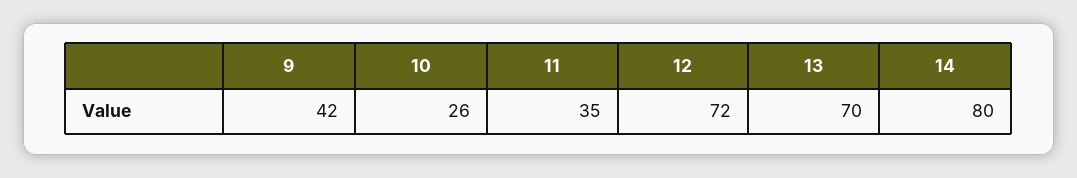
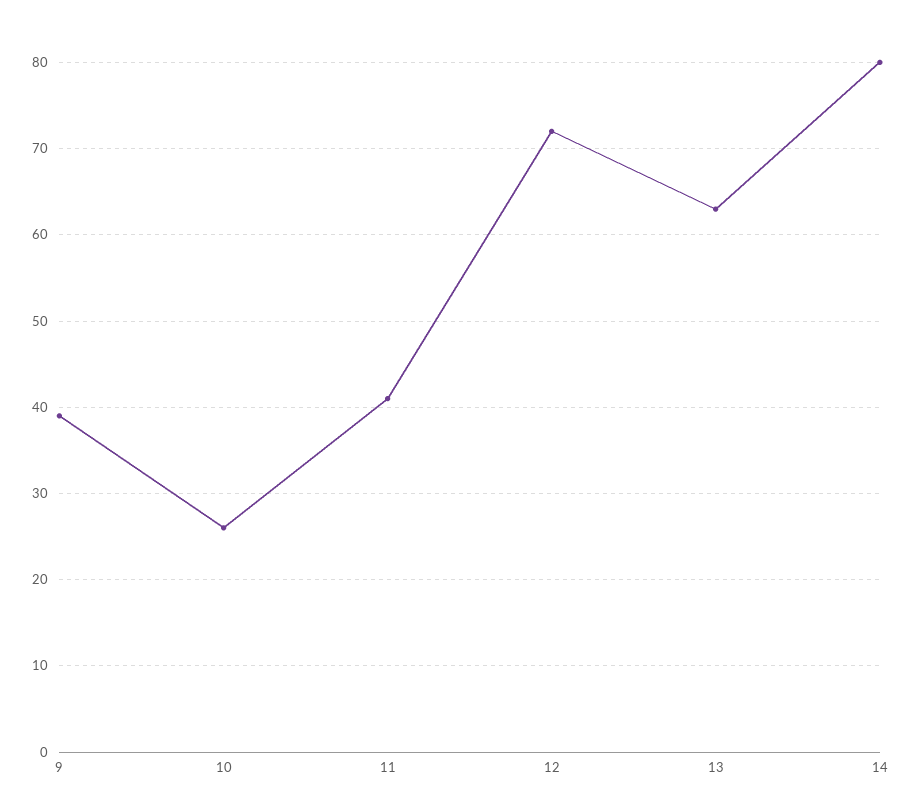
  {
-   "9": 42,
+   "9": 39,
    "10": 26,
-   "11": 35,
+   "11": 41,
    "12": 72,
-   "13": 70,
+   "13": 63,
    "14": 80
  }

